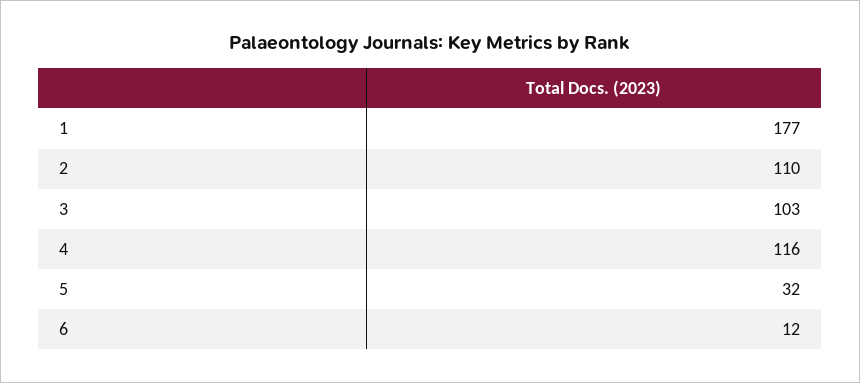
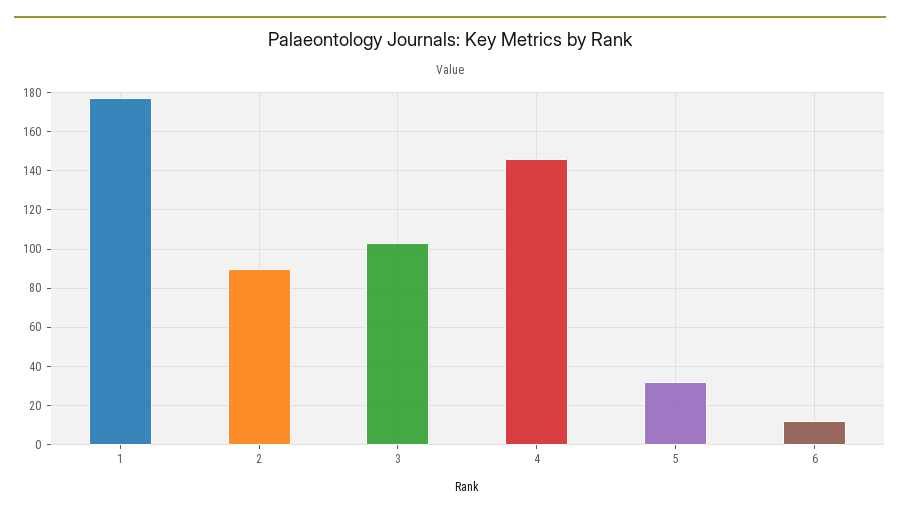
  {
    "1": 177,
-   "2": 110,
+   "2": 90,
    "3": 103,
-   "4": 116,
+   "4": 145,
    "5": 32,
    "6": 12
  }

